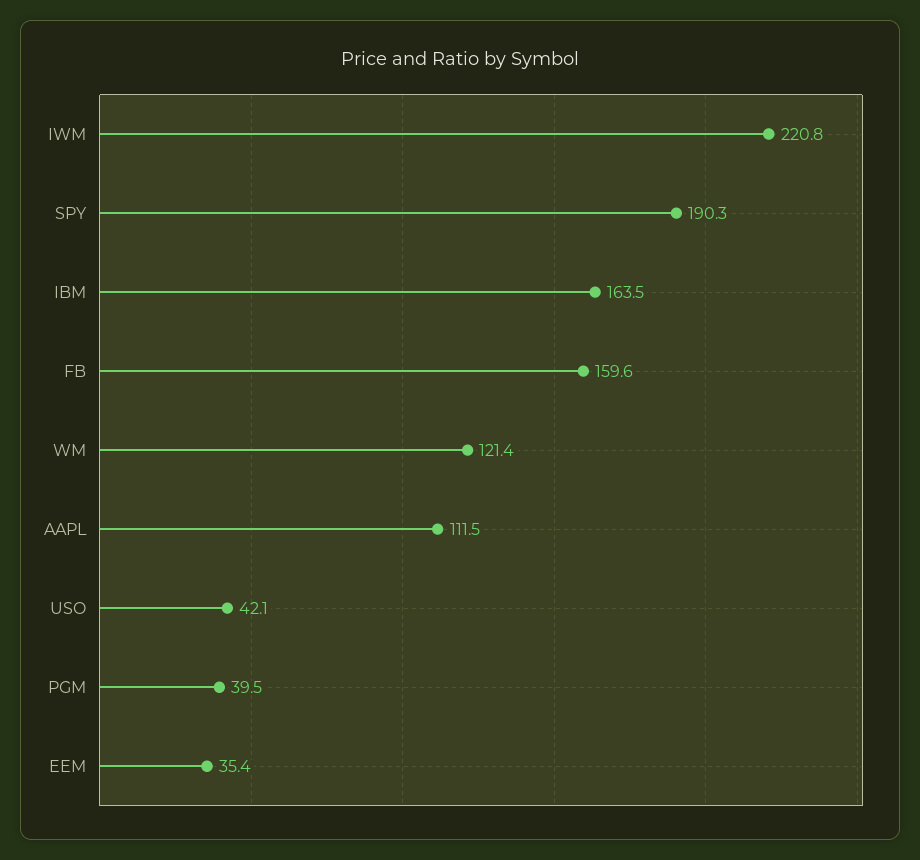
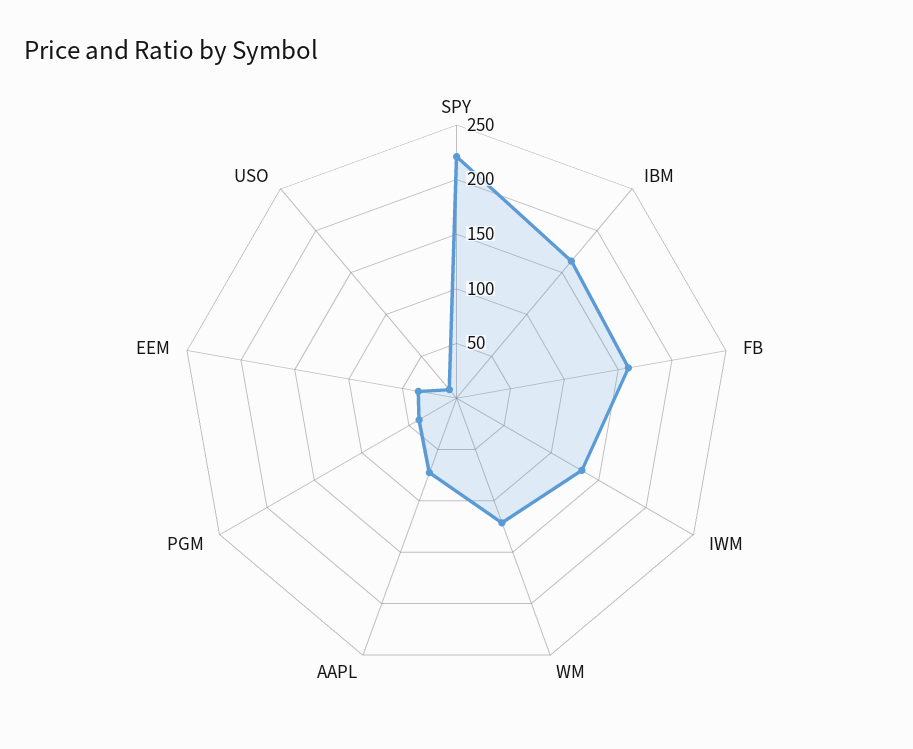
  {
-   "IWM": 220.8,
+   "IWM": 130,
-   "SPY": 190.3,
+   "SPY": 220,
    "IBM": 163.5,
    "FB": 159.6,
    "WM": 121.4,
-   "AAPL": 111.5,
+   "AAPL": 70,
-   "USO": 42.1,
+   "USO": 10,
    "PGM": 39.5,
    "EEM": 35.4
  }

